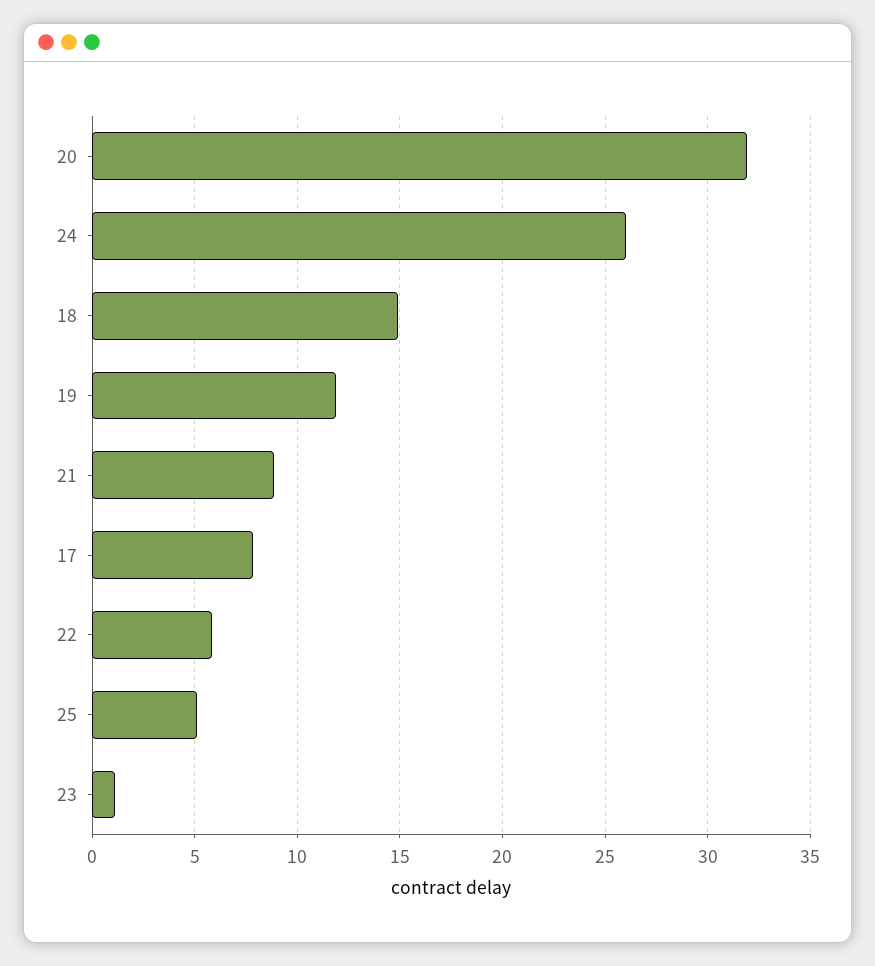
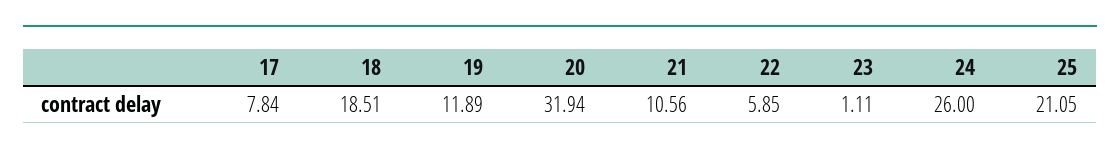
  {
    "20": 31.94,
    "24": 26,
-   "18": 15,
+   "18": 18.51,
    "19": 11.89,
-   "21": 9,
+   "21": 10.56,
    "17": 7.84,
    "22": 5.85,
-   "25": 5,
+   "25": 21.05,
    "23": 1.11
  }

